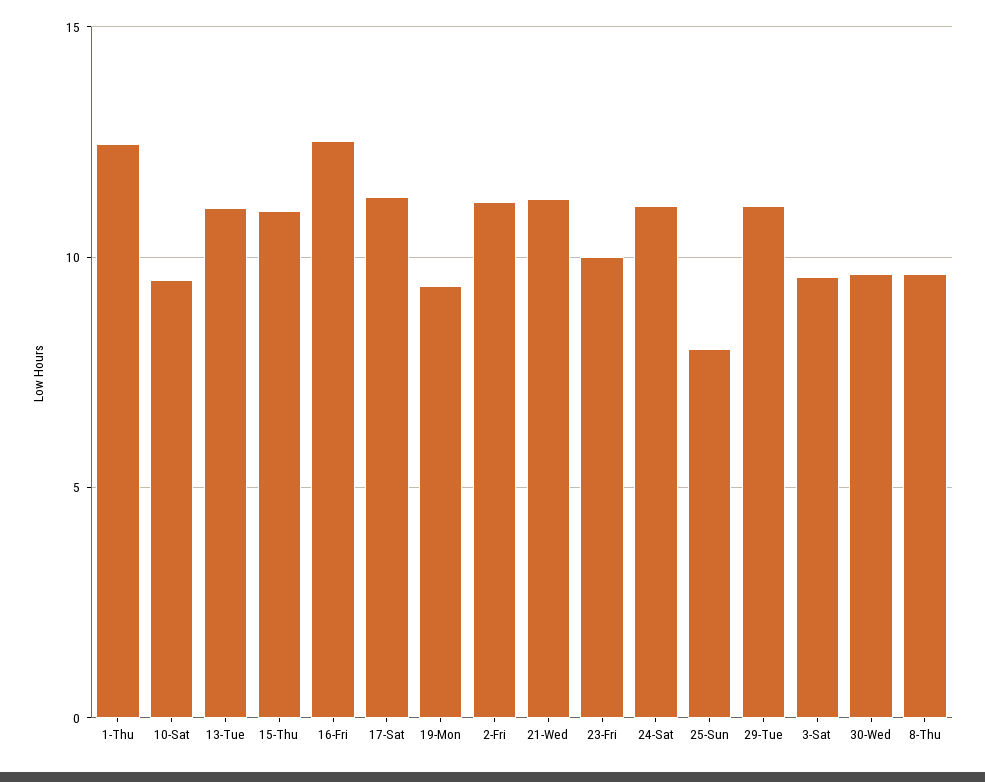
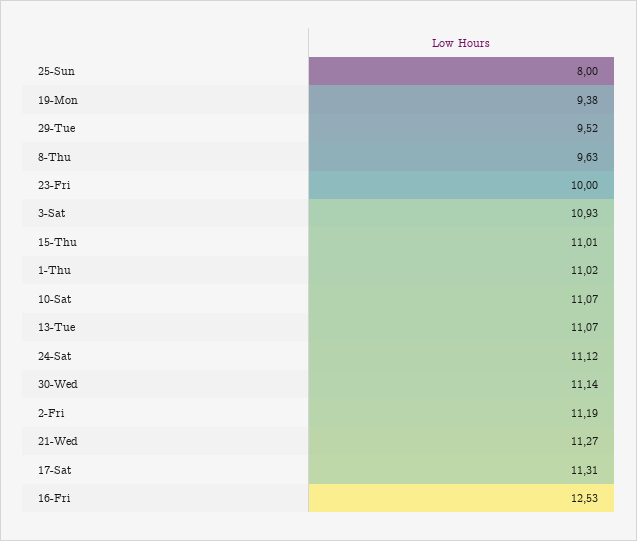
  {
-   "1-Thu": 12.5,
+   "1-Thu": 11.02,
-   "10-Sat": 9.5,
+   "10-Sat": 11.07,
    "13-Tue": 11.07,
    "15-Thu": 11.01,
    "16-Fri": 12.53,
    "17-Sat": 11.31,
    "19-Mon": 9.38,
    "2-Fri": 11.19,
    "21-Wed": 11.27,
    "23-Fri": 10,
    "24-Sat": 11.12,
    "25-Sun": 8,
-   "29-Tue": 11,
+   "29-Tue": 9.52,
-   "3-Sat": 9.5,
+   "3-Sat": 10.93,
-   "30-Wed": 9.5,
+   "30-Wed": 11.14,
    "8-Thu": 9.63
  }

